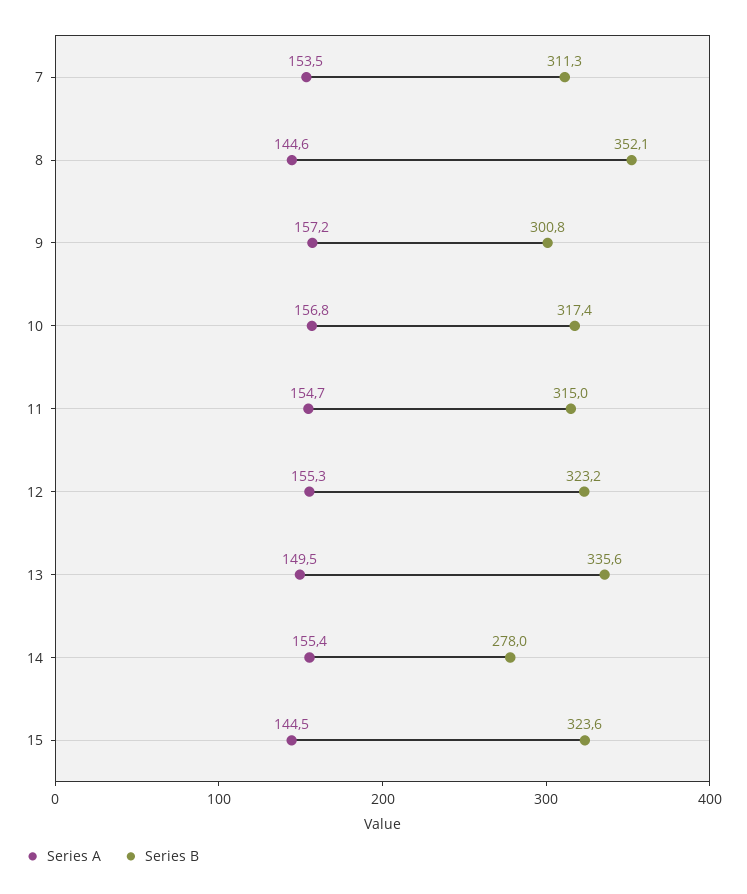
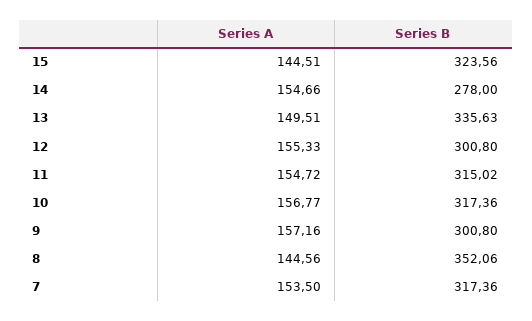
  {
    "Series A": {
      "7": 153.5,
      "8": 144.56,
      "9": 157.16,
      "10": 156.77,
      "11": 154.72,
      "12": 155.33,
      "13": 149.51,
-     "14": 155.4,
+     "14": 154.66,
      "15": 144.51
    },
    "Series B": {
-     "7": 311.3,
+     "7": 317.36,
      "8": 352.06,
      "9": 300.8,
      "10": 317.36,
      "11": 315.02,
-     "12": 323.2,
+     "12": 300.8,
      "13": 335.63,
      "14": 278,
      "15": 323.56
    }
  }

